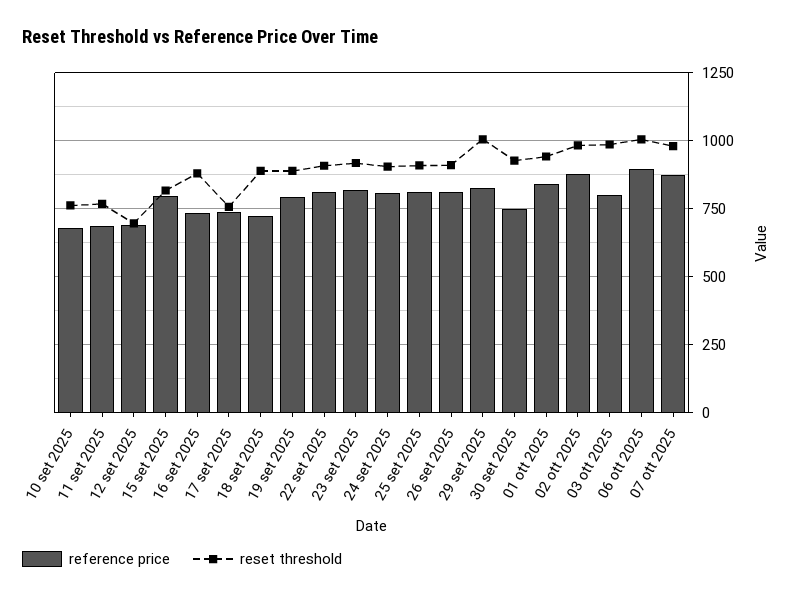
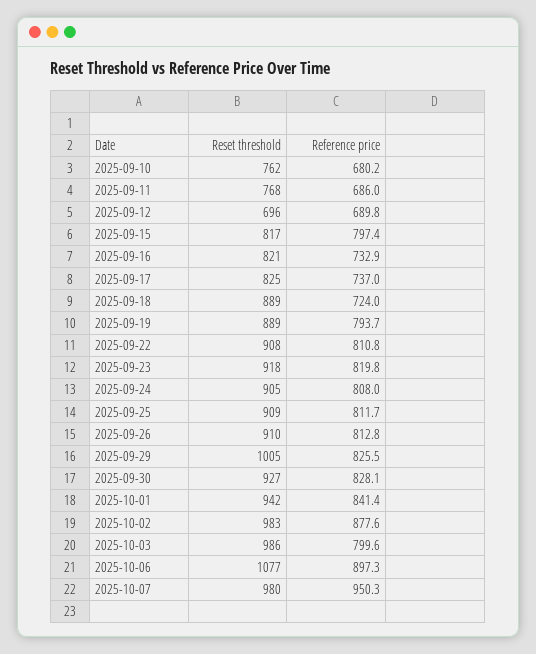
  {
    "reference price": {
      "10 set 2025": 680.2,
      "11 set 2025": 686,
      "12 set 2025": 689.8,
      "15 set 2025": 797.4,
      "16 set 2025": 732.9,
      "17 set 2025": 737,
      "18 set 2025": 724,
      "19 set 2025": 793.7,
      "22 set 2025": 810.8,
      "23 set 2025": 819.8,
      "24 set 2025": 808,
      "25 set 2025": 811.7,
      "26 set 2025": 812.8,
      "29 set 2025": 825.5,
-     "30 set 2025": 750,
+     "30 set 2025": 828.1,
      "01 ott 2025": 841.4,
      "02 ott 2025": 877.6,
      "03 ott 2025": 799.6,
      "06 ott 2025": 897.3,
-     "07 ott 2025": 875
+     "07 ott 2025": 950.3
    },
    "reset threshold": {
      "10 set 2025": 762,
      "11 set 2025": 768,
      "12 set 2025": 696,
      "15 set 2025": 817,
-     "16 set 2025": 875,
+     "16 set 2025": 821,
-     "17 set 2025": 750,
+     "17 set 2025": 825,
      "18 set 2025": 889,
      "19 set 2025": 889,
      "22 set 2025": 908,
      "23 set 2025": 918,
      "24 set 2025": 905,
      "25 set 2025": 909,
      "26 set 2025": 910,
      "29 set 2025": 1005,
      "30 set 2025": 927,
      "01 ott 2025": 942,
      "02 ott 2025": 983,
      "03 ott 2025": 986,
-     "06 ott 2025": 1000,
+     "06 ott 2025": 1077,
      "07 ott 2025": 980
    }
  }

